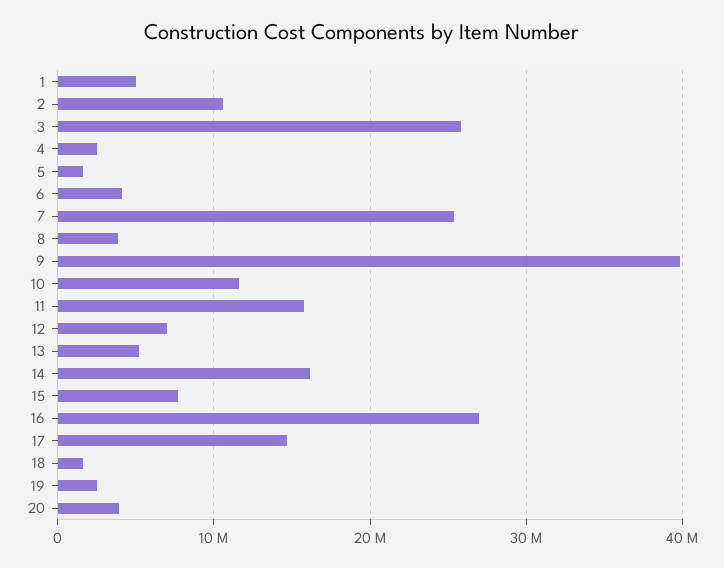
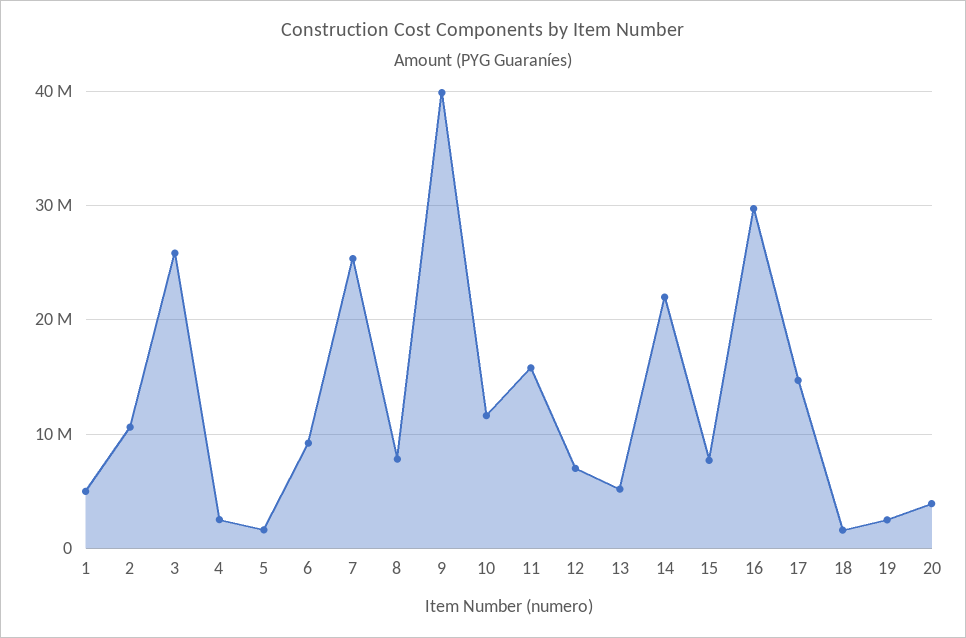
  {
    "1": 5000000,
    "2": 11000000,
    "3": 26000000,
    "4": 3000000,
    "5": 2000000,
-   "6": 4000000,
+   "6": 9000000,
    "7": 25000000,
-   "8": 4000000,
+   "8": 8000000,
    "9": 40000000,
    "10": 12000000,
    "11": 16000000,
    "12": 7000000,
    "13": 5000000,
-   "14": 16000000,
+   "14": 22000000,
    "15": 8000000,
-   "16": 27000000,
+   "16": 30000000,
    "17": 15000000,
    "18": 2000000,
    "19": 2000000,
    "20": 4000000
  }

